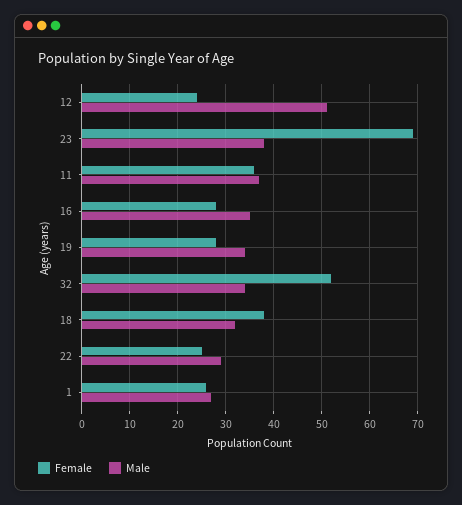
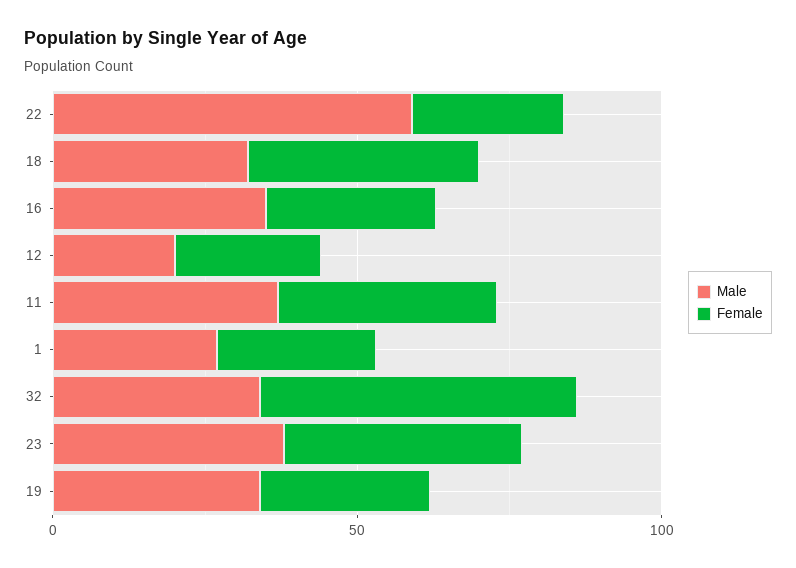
  {
    "Female": {
      "12": 25,
-     "23": 70,
+     "23": 40,
      "11": 35,
      "16": 30,
      "19": 30,
      "32": 50,
      "18": 40,
      "22": 25,
      "1": 25
    },
    "Male": {
-     "12": 50,
+     "12": 20,
      "23": 40,
      "11": 35,
      "16": 35,
      "19": 35,
      "32": 35,
      "18": 30,
-     "22": 30,
+     "22": 60,
      "1": 25
    }
  }

